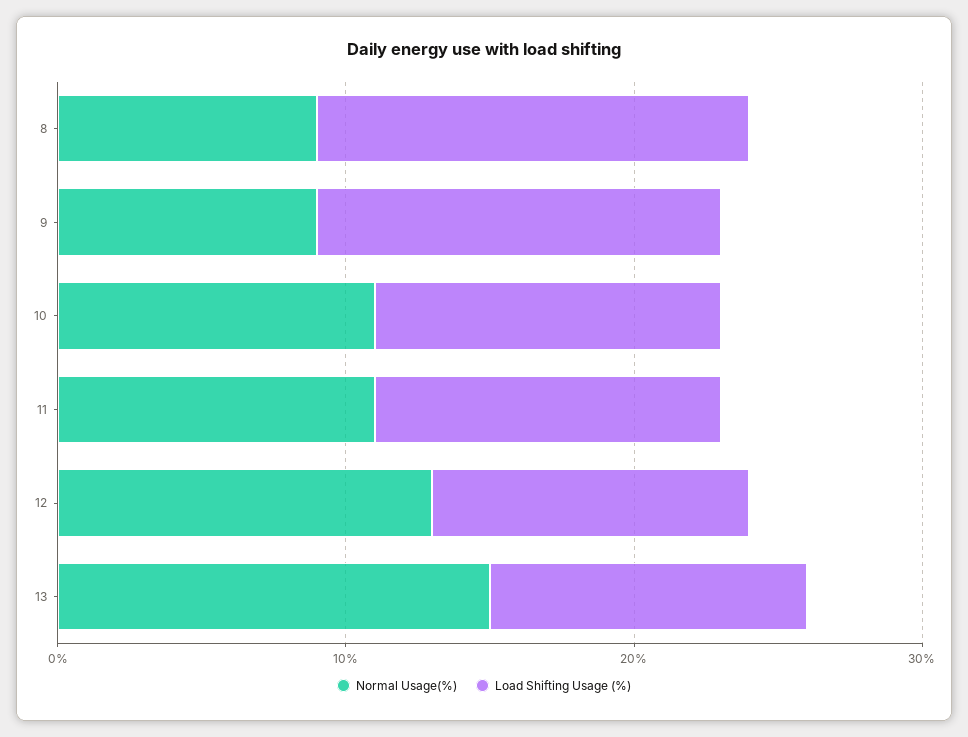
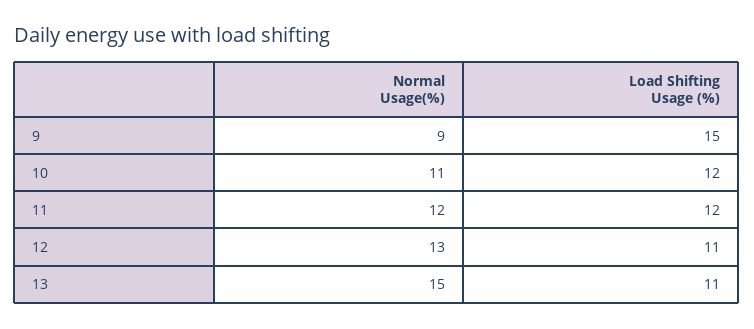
  {
    "Normal Usage(%)": {
-     "8": 9,
      "9": 9,
      "10": 11,
-     "11": 11,
+     "11": 12,
      "12": 13,
      "13": 15
    },
    "Load Shifting Usage (%)": {
-     "8": 15,
-     "9": 14,
+     "9": 15,
      "10": 12,
      "11": 12,
      "12": 11,
      "13": 11
    }
  }

